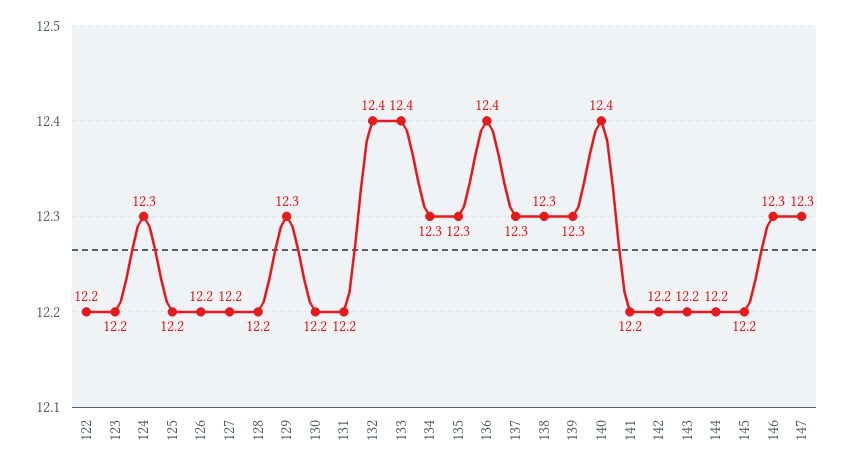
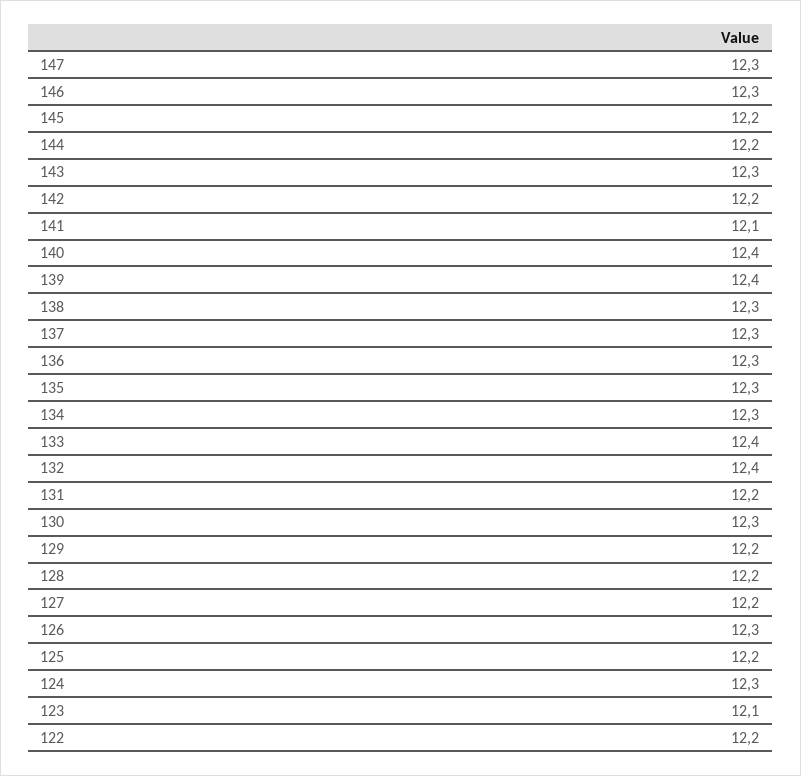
  {
    "122": 12.2,
-   "123": 12.2,
+   "123": 12.1,
    "124": 12.3,
    "125": 12.2,
-   "126": 12.2,
+   "126": 12.3,
    "127": 12.2,
    "128": 12.2,
-   "129": 12.3,
+   "129": 12.2,
-   "130": 12.2,
+   "130": 12.3,
    "131": 12.2,
    "132": 12.4,
    "133": 12.4,
    "134": 12.3,
    "135": 12.3,
-   "136": 12.4,
+   "136": 12.3,
    "137": 12.3,
    "138": 12.3,
-   "139": 12.3,
+   "139": 12.4,
    "140": 12.4,
-   "141": 12.2,
+   "141": 12.1,
    "142": 12.2,
-   "143": 12.2,
+   "143": 12.3,
    "144": 12.2,
    "145": 12.2,
    "146": 12.3,
    "147": 12.3
  }

